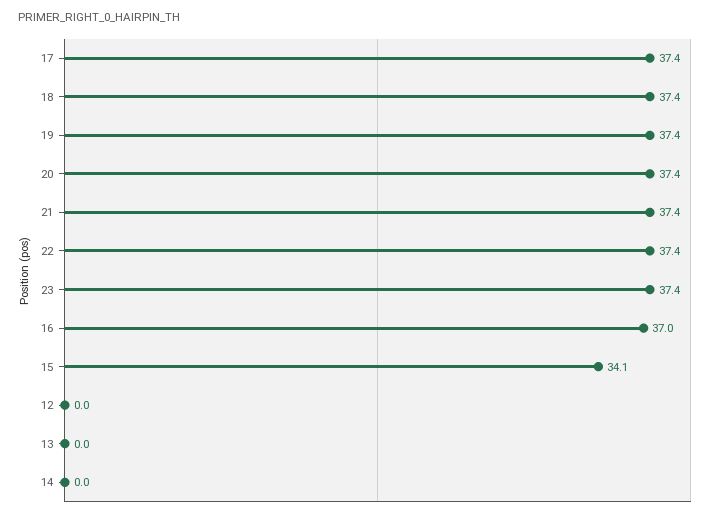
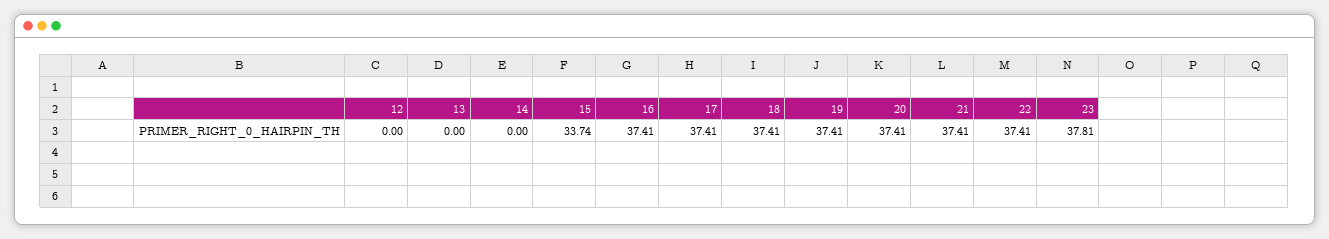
  {
    "17": 37.41,
    "18": 37.41,
    "19": 37.41,
    "20": 37.41,
    "21": 37.41,
    "22": 37.41,
-   "23": 37.4,
+   "23": 37.81,
-   "16": 37,
+   "16": 37.41,
-   "15": 34.1,
+   "15": 33.74,
    "12": 0,
    "13": 0,
    "14": 0
  }

